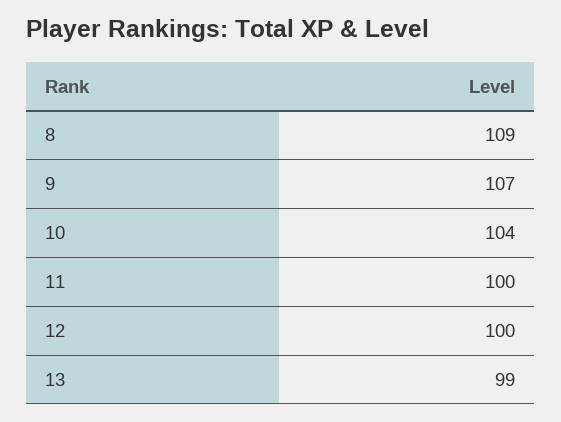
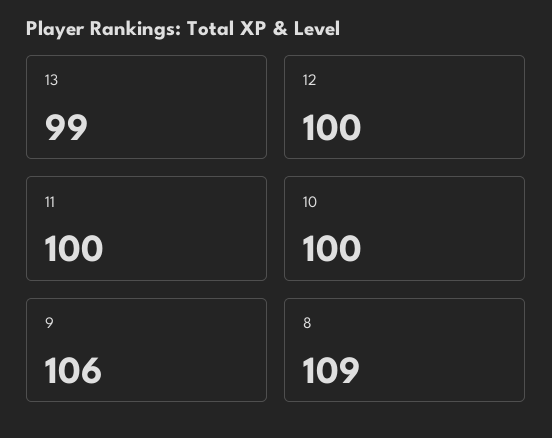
  {
    "8": 109,
-   "9": 107,
+   "9": 106,
-   "10": 104,
+   "10": 100,
    "11": 100,
    "12": 100,
    "13": 99
  }

